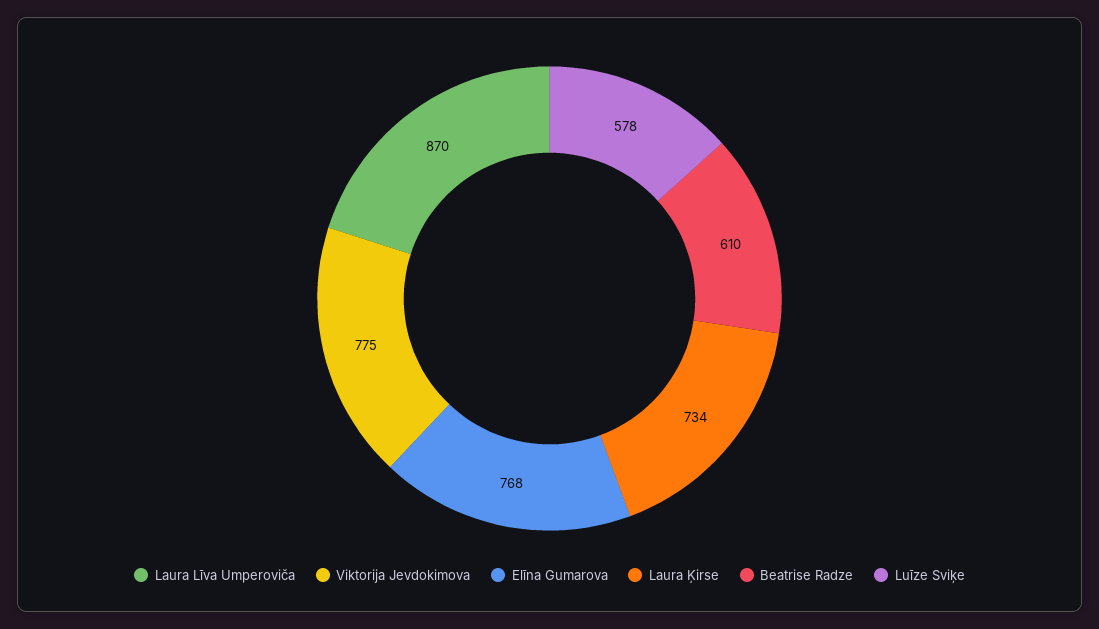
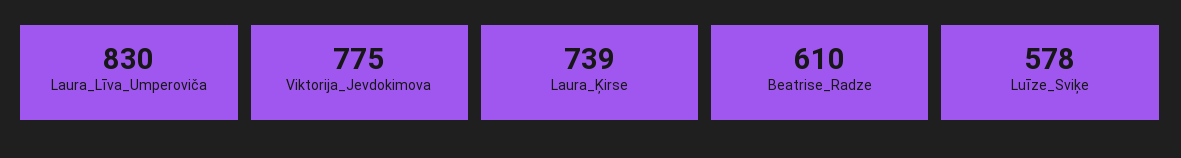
  {
-   "Laura Līva Umperoviča": 870,
+   "Laura Līva Umperoviča": 830,
    "Viktorija Jevdokimova": 775,
-   "Elīna Gumarova": 768,
-   "Laura Ķirse": 734,
+   "Laura Ķirse": 739,
    "Beatrise Radze": 610,
    "Luīze Sviķe": 578
  }

